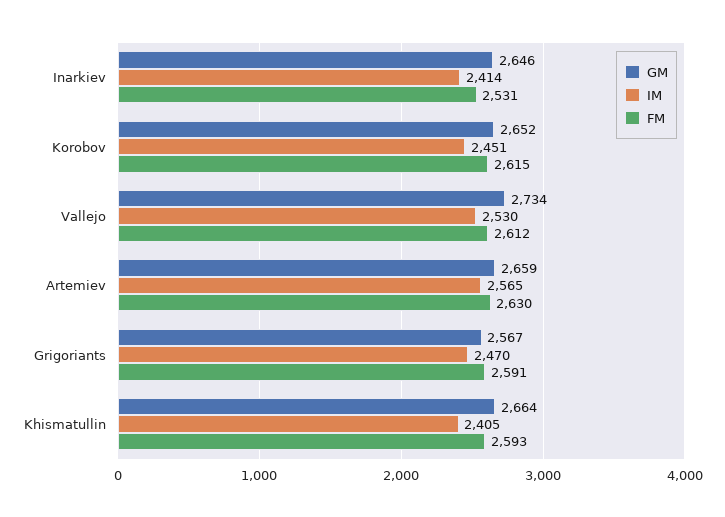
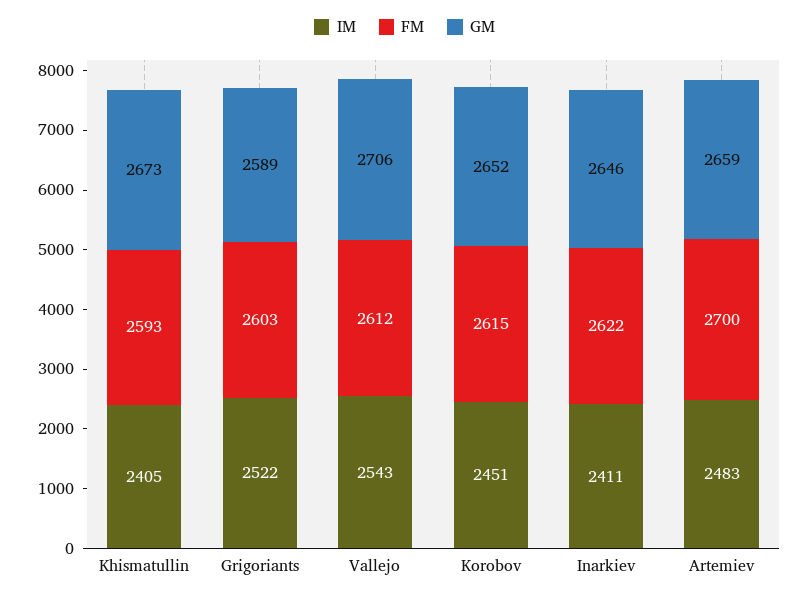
  {
    "GM": {
      "Inarkiev": 2646,
      "Korobov": 2652,
-     "Vallejo": 2734,
+     "Vallejo": 2706,
      "Artemiev": 2659,
-     "Grigoriants": 2567,
+     "Grigoriants": 2589,
-     "Khismatullin": 2664
+     "Khismatullin": 2673
    },
    "IM": {
-     "Inarkiev": 2414,
+     "Inarkiev": 2411,
      "Korobov": 2451,
-     "Vallejo": 2530,
+     "Vallejo": 2543,
-     "Artemiev": 2565,
+     "Artemiev": 2483,
-     "Grigoriants": 2470,
+     "Grigoriants": 2522,
      "Khismatullin": 2405
    },
    "FM": {
-     "Inarkiev": 2531,
+     "Inarkiev": 2622,
      "Korobov": 2615,
      "Vallejo": 2612,
-     "Artemiev": 2630,
+     "Artemiev": 2700,
-     "Grigoriants": 2591,
+     "Grigoriants": 2603,
      "Khismatullin": 2593
    }
  }

